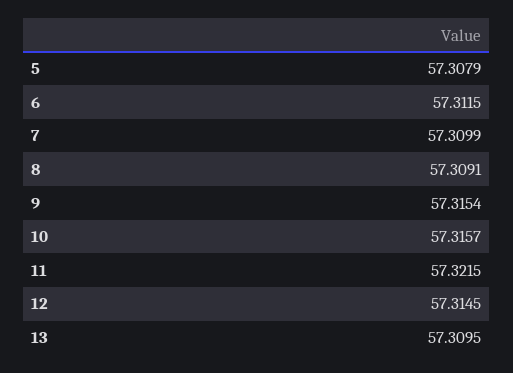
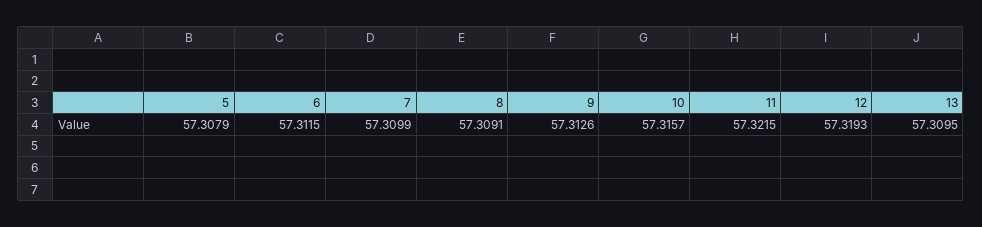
  {
    "5": 57.3079,
    "6": 57.3115,
    "7": 57.3099,
    "8": 57.3091,
-   "9": 57.3154,
+   "9": 57.3126,
    "10": 57.3157,
    "11": 57.3215,
-   "12": 57.3145,
+   "12": 57.3193,
    "13": 57.3095
  }

